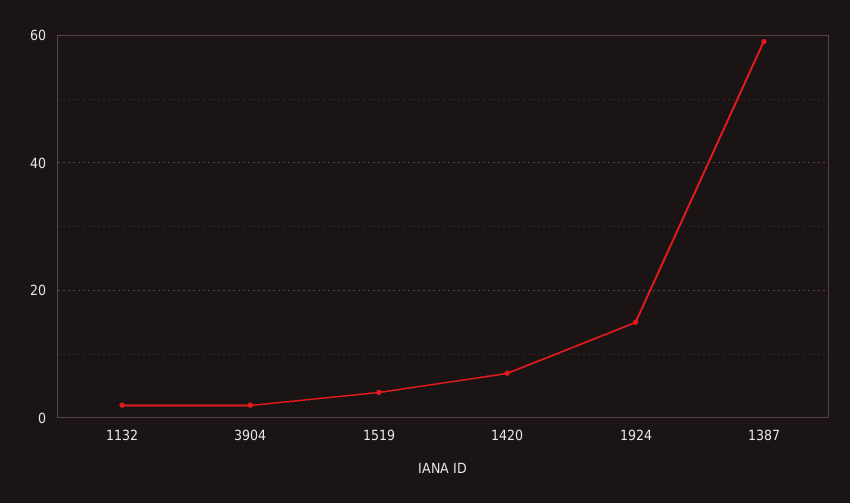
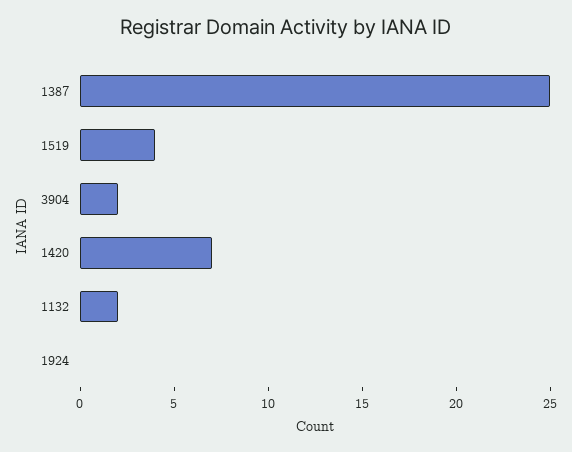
  {
    "1132": 2,
    "3904": 2,
    "1519": 4,
    "1420": 7,
-   "1924": 15,
+   "1924": 0,
-   "1387": 60
+   "1387": 25
  }

